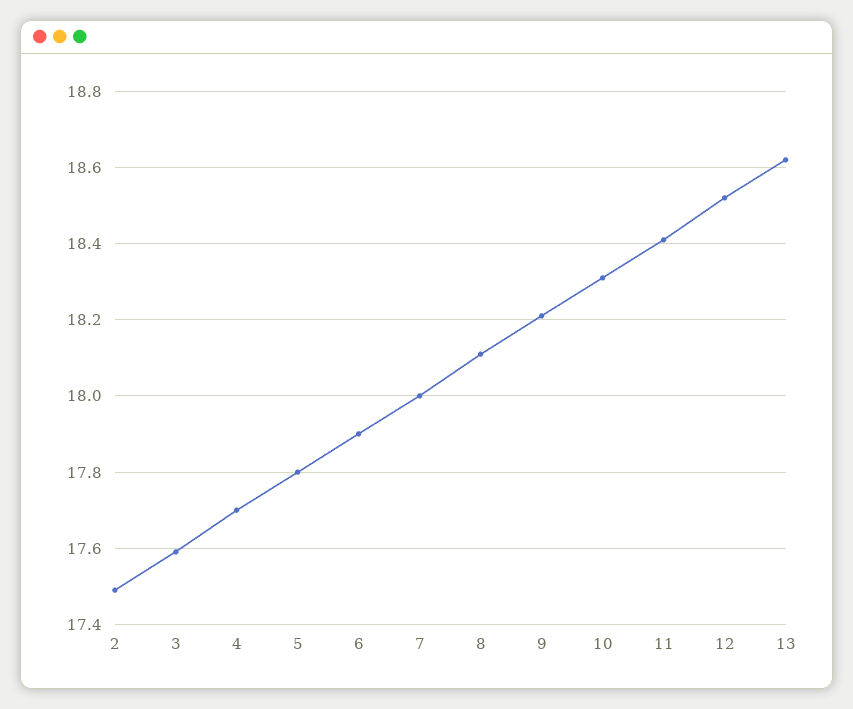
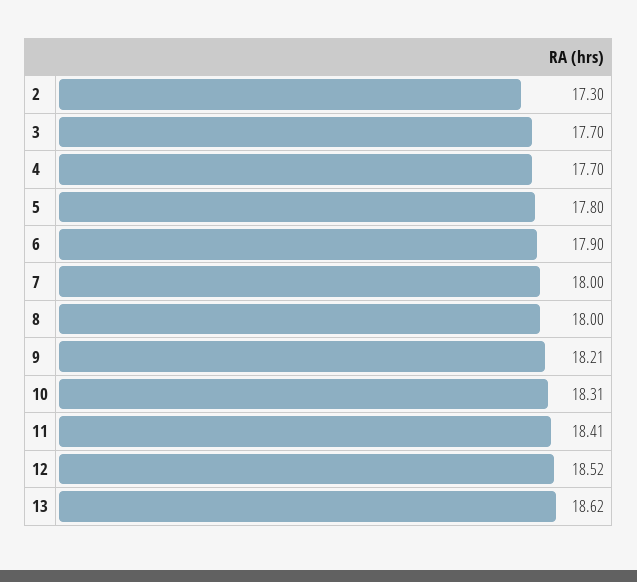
  {
-   "2": 17.5,
+   "2": 17.3,
-   "3": 17.6,
+   "3": 17.7,
    "4": 17.7,
    "5": 17.8,
    "6": 17.9,
    "7": 18,
-   "8": 18.1,
+   "8": 18,
    "9": 18.21,
    "10": 18.31,
    "11": 18.41,
    "12": 18.52,
    "13": 18.62
  }

